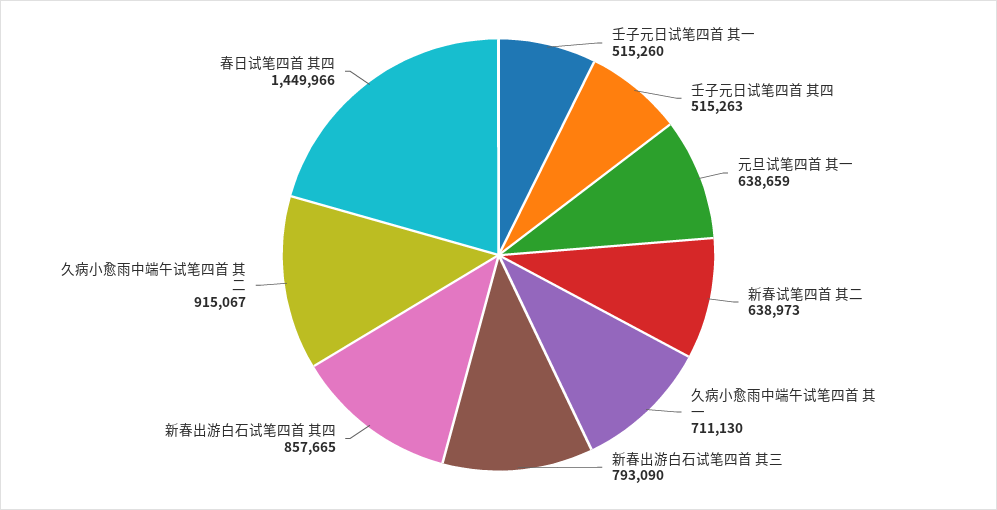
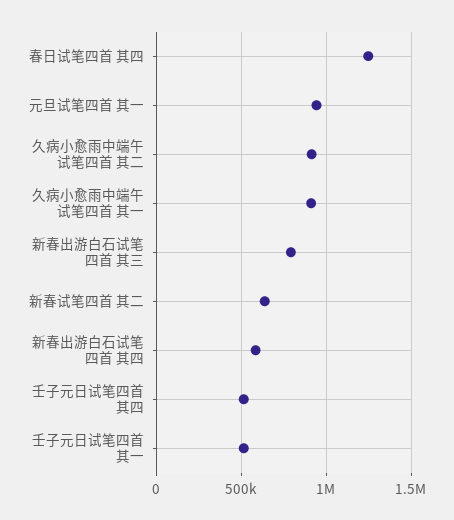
  {
    "壬子元日试笔四首 其一": 515260,
    "壬子元日试笔四首 其四": 515263,
-   "元旦试笔四首 其一": 638659,
+   "元旦试笔四首 其一": 950000,
    "新春试笔四首 其二": 638973,
-   "久病小愈雨中端午试笔四首 其一": 711130,
+   "久病小愈雨中端午试笔四首 其一": 900000,
    "新春出游白石试笔四首 其三": 793090,
-   "新春出游白石试笔四首 其四": 857665,
+   "新春出游白石试笔四首 其四": 600000,
    "久病小愈雨中端午试笔四首 其二": 915067,
-   "春日试笔四首 其四": 1449966
+   "春日试笔四首 其四": 1250000
  }

